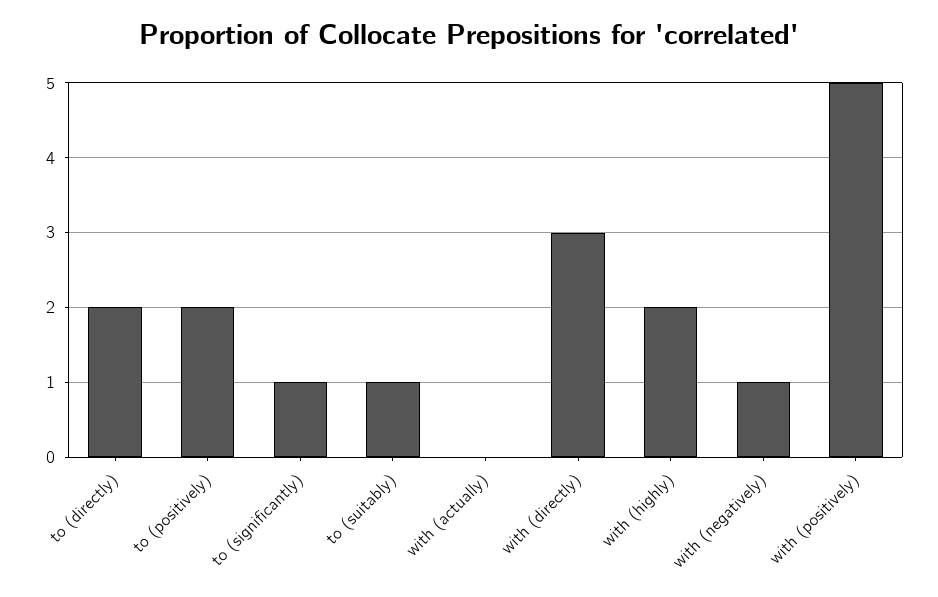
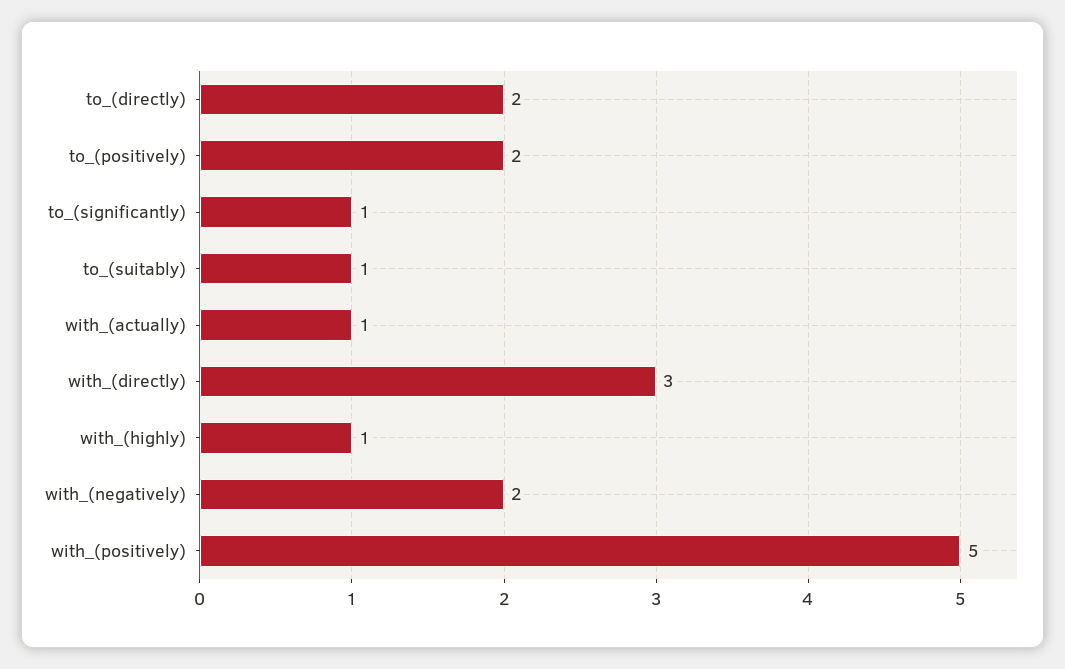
  {
    "to (directly)": 2,
    "to (positively)": 2,
    "to (significantly)": 1,
    "to (suitably)": 1,
-   "with (actually)": 0,
+   "with (actually)": 1,
    "with (directly)": 3,
-   "with (highly)": 2,
+   "with (highly)": 1,
-   "with (negatively)": 1,
+   "with (negatively)": 2,
    "with (positively)": 5
  }

